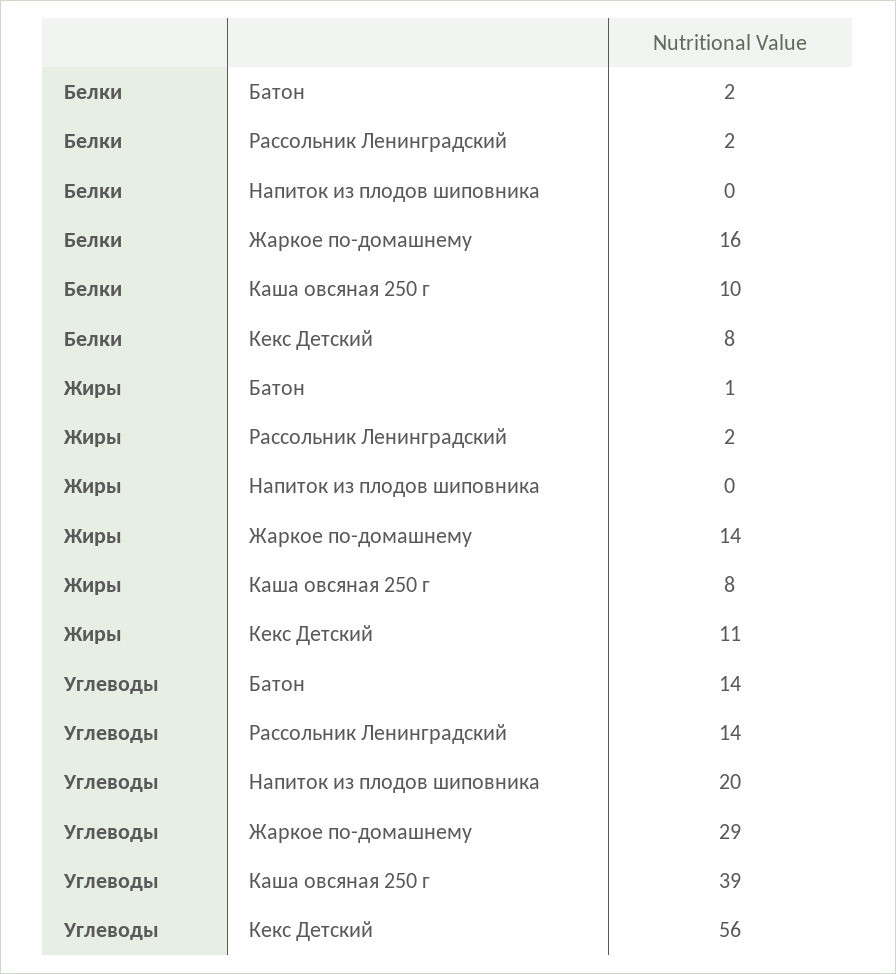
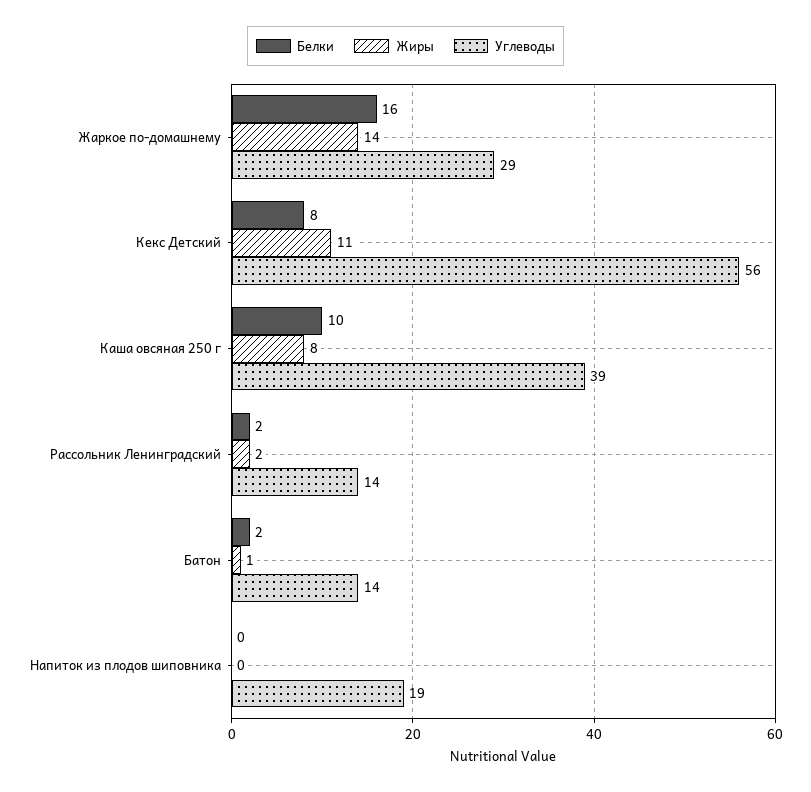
  {
    "Белки": {
      "Батон": 2,
      "Рассольник Ленинградский": 2,
      "Напиток из плодов шиповника": 0,
      "Жаркое по-домашнему": 16,
      "Каша овсяная 250 г": 10,
      "Кекс Детский": 8
    },
    "Жиры": {
      "Батон": 1,
      "Рассольник Ленинградский": 2,
      "Напиток из плодов шиповника": 0,
      "Жаркое по-домашнему": 14,
      "Каша овсяная 250 г": 8,
      "Кекс Детский": 11
    },
    "Углеводы": {
      "Батон": 14,
      "Рассольник Ленинградский": 14,
-     "Напиток из плодов шиповника": 20,
+     "Напиток из плодов шиповника": 19,
      "Жаркое по-домашнему": 29,
      "Каша овсяная 250 г": 39,
      "Кекс Детский": 56
    }
  }

